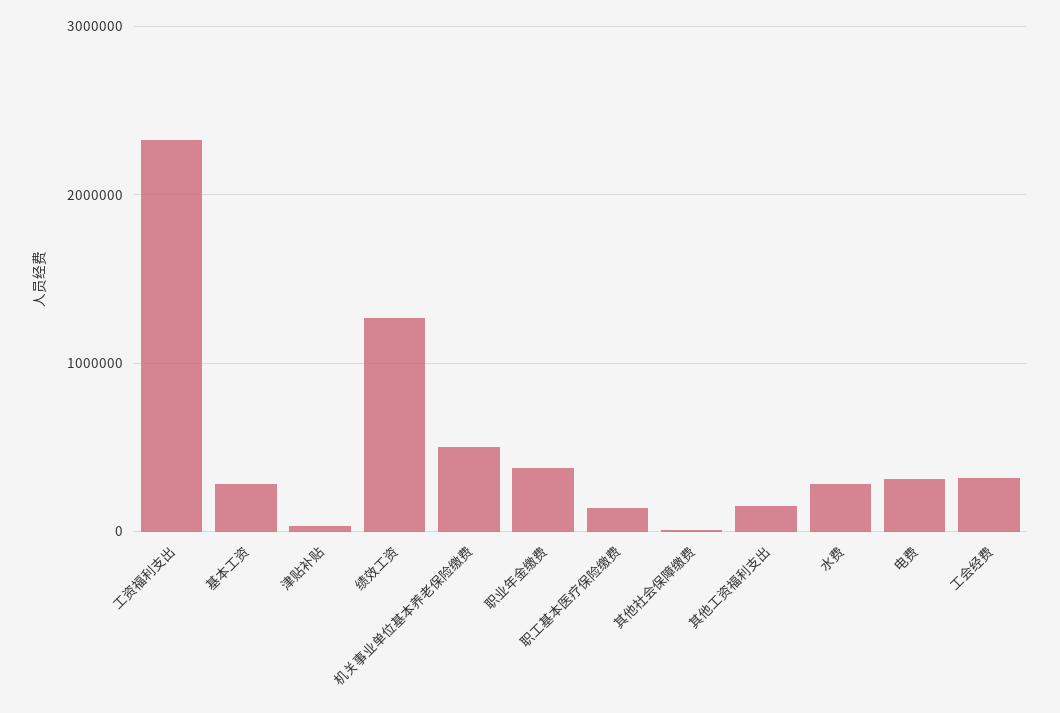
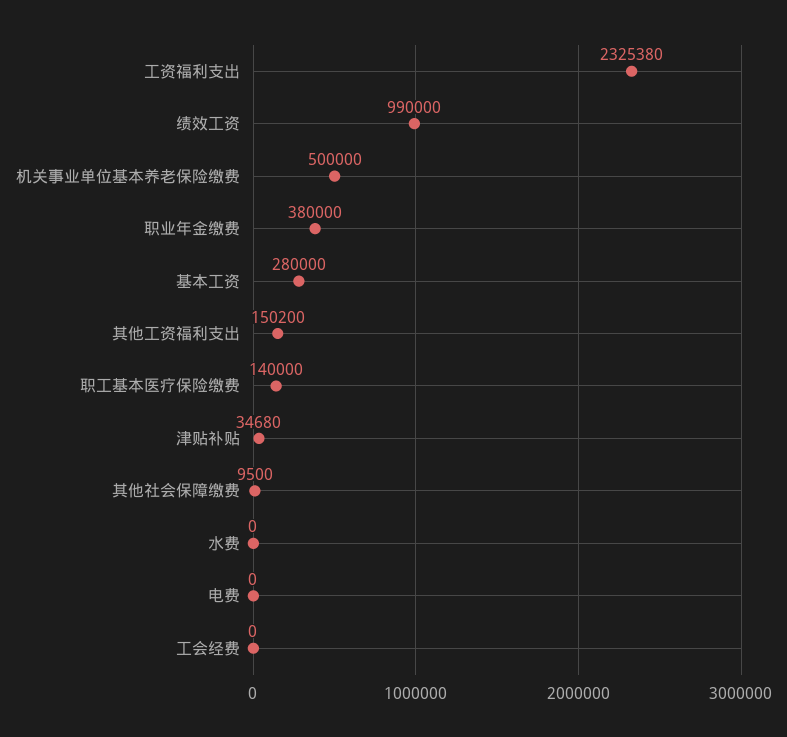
  {
    "工资福利支出": 2325380,
    "基本工资": 280000,
    "津贴补贴": 34680,
-   "绩效工资": 1300000,
+   "绩效工资": 990000,
    "机关事业单位基本养老保险缴费": 500000,
    "职业年金缴费": 380000,
    "职工基本医疗保险缴费": 140000,
    "其他社会保障缴费": 9500,
    "其他工资福利支出": 150200,
-   "水费": 300000,
+   "水费": 0,
-   "电费": 300000,
+   "电费": 0,
-   "工会经费": 300000
+   "工会经费": 0
  }

